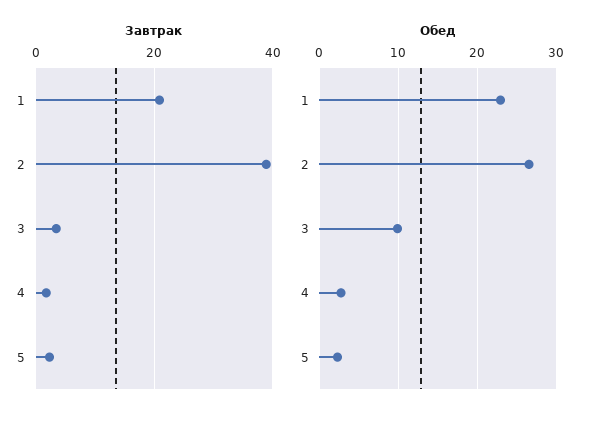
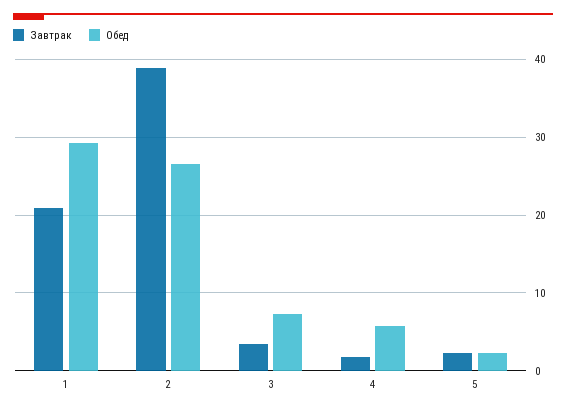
  {
    "Завтрак": {
      "1": 21,
      "2": 39,
      "3": 3,
      "4": 2,
      "5": 2
    },
    "Обед": {
-     "1": 23,
+     "1": 29,
      "2": 27,
-     "3": 10,
+     "3": 7,
-     "4": 3,
+     "4": 6,
      "5": 2
    }
  }

